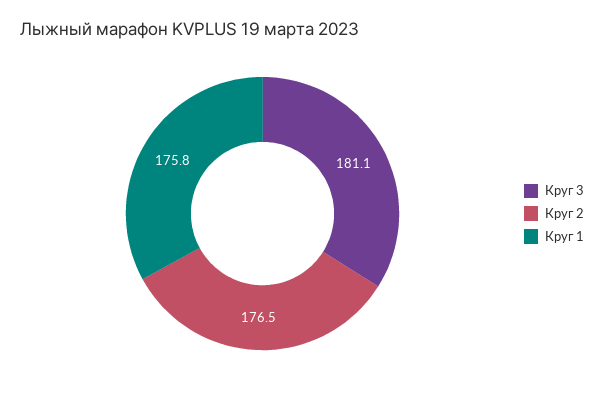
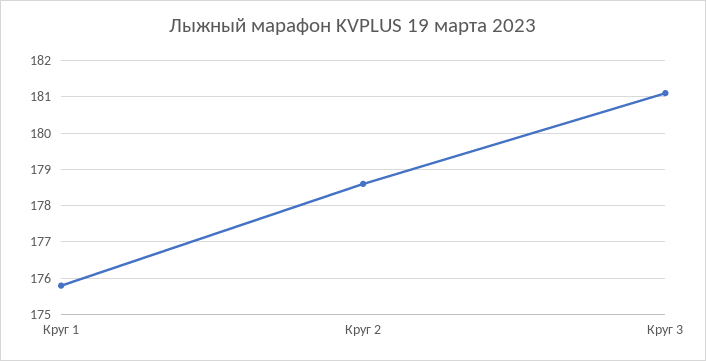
  {
    "Круг 3": 181.1,
-   "Круг 2": 176.5,
+   "Круг 2": 178.5,
    "Круг 1": 175.8
  }

